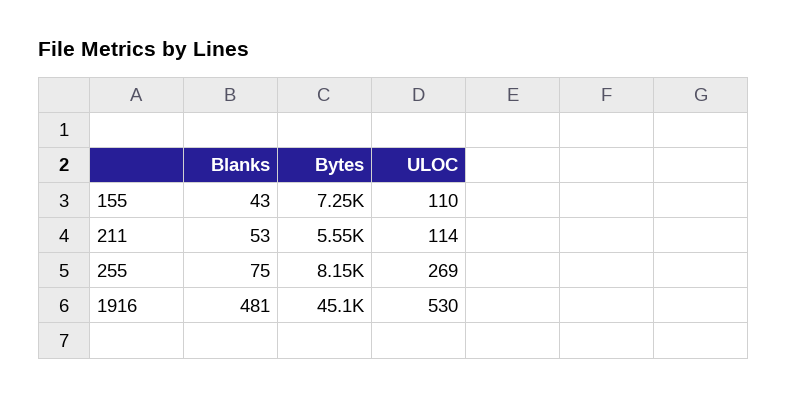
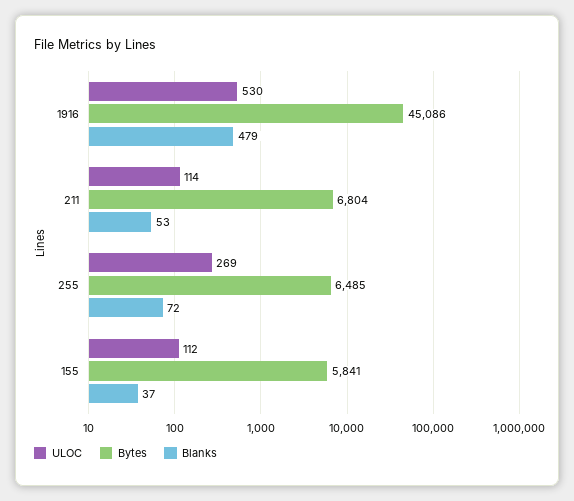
  {
    "Blanks": {
-     "155": 43,
+     "155": 37,
      "211": 53,
-     "255": 75,
+     "255": 72,
-     "1916": 481
+     "1916": 479
    },
    "Bytes": {
-     "155": 7250,
+     "155": 5841,
-     "211": 5550,
+     "211": 6804,
-     "255": 8150,
+     "255": 6485,
      "1916": 45086
    },
    "ULOC": {
-     "155": 110,
+     "155": 112,
      "211": 114,
      "255": 269,
      "1916": 530
    }
  }

